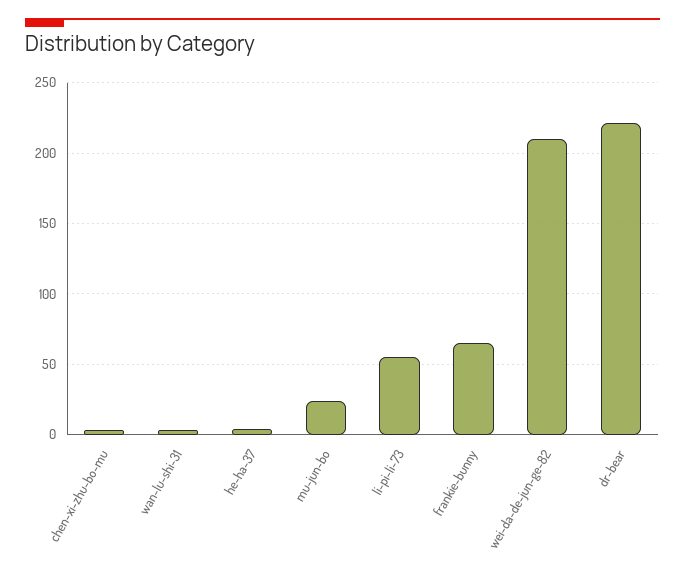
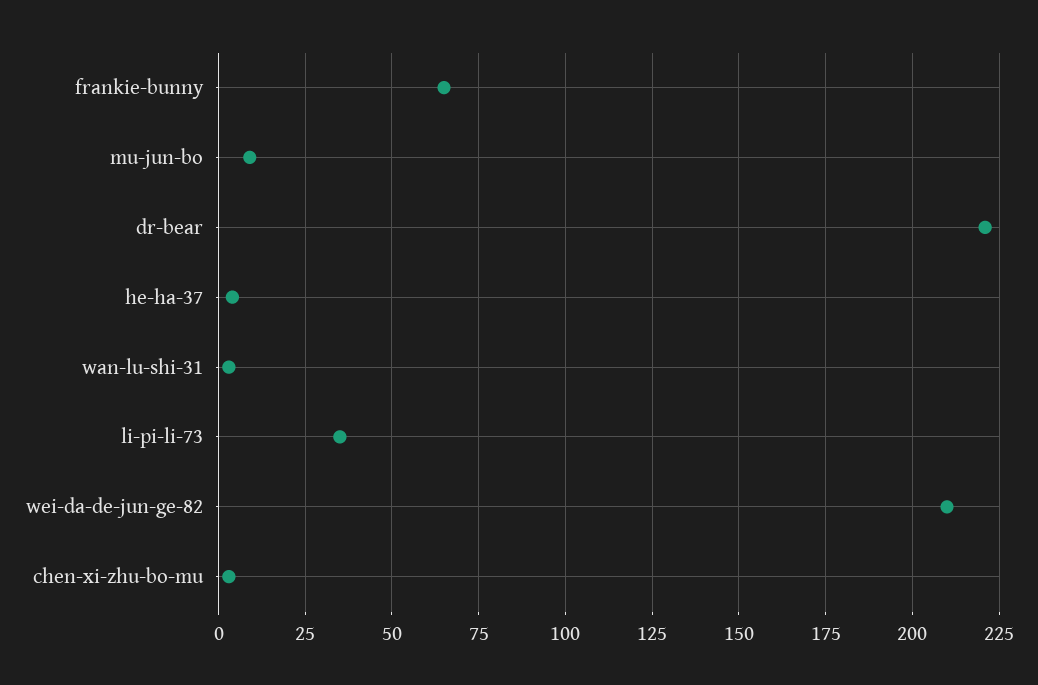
  {
    "chen-xi-zhu-bo-mu": 5,
    "wan-lu-shi-31": 5,
    "he-ha-37": 5,
-   "mu-jun-bo": 25,
+   "mu-jun-bo": 10,
-   "li-pi-li-73": 55,
+   "li-pi-li-73": 35,
    "frankie-bunny": 65,
    "wei-da-de-jun-ge-82": 210,
    "dr-bear": 220
  }

